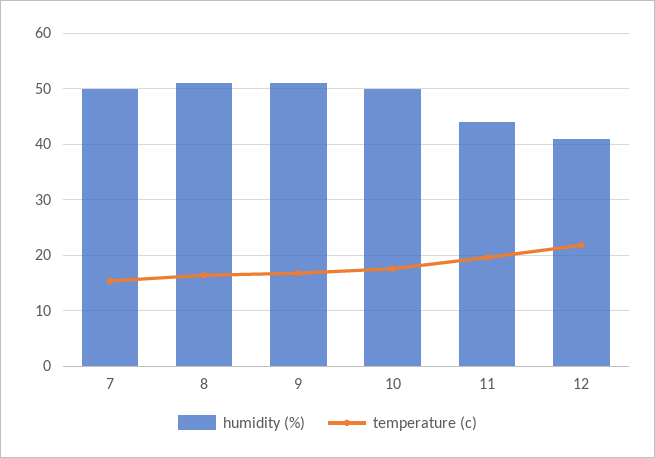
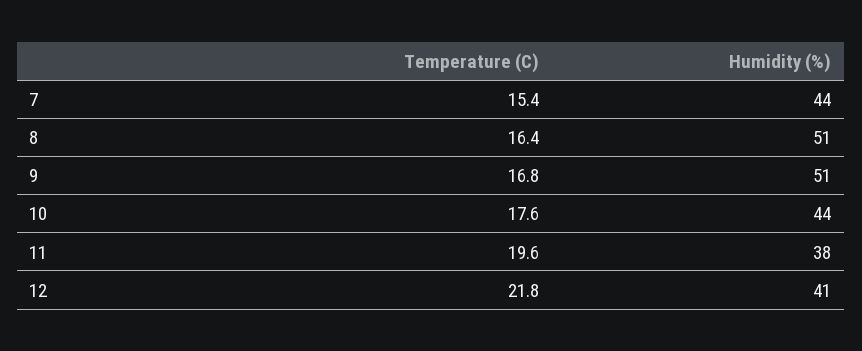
  {
    "humidity (%)": {
-     "7": 50,
+     "7": 44,
      "8": 51,
      "9": 51,
-     "10": 50,
+     "10": 44,
-     "11": 44,
+     "11": 38,
      "12": 41
    },
    "temperature (c)": {
      "7": 15.4,
      "8": 16.4,
      "9": 16.8,
      "10": 17.6,
      "11": 19.6,
      "12": 21.8
    }
  }

